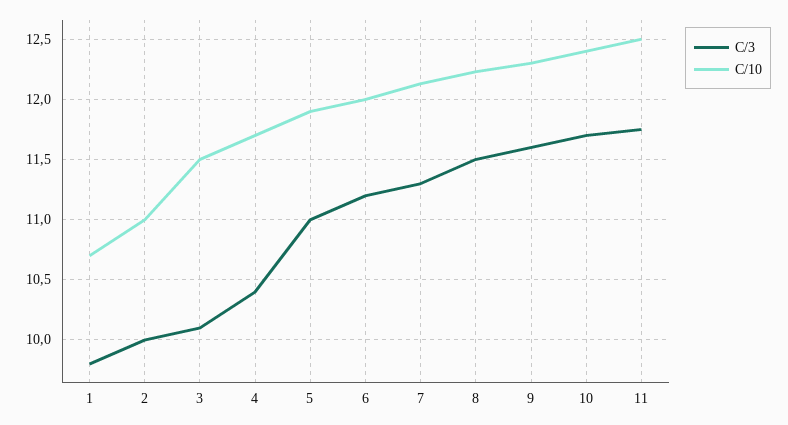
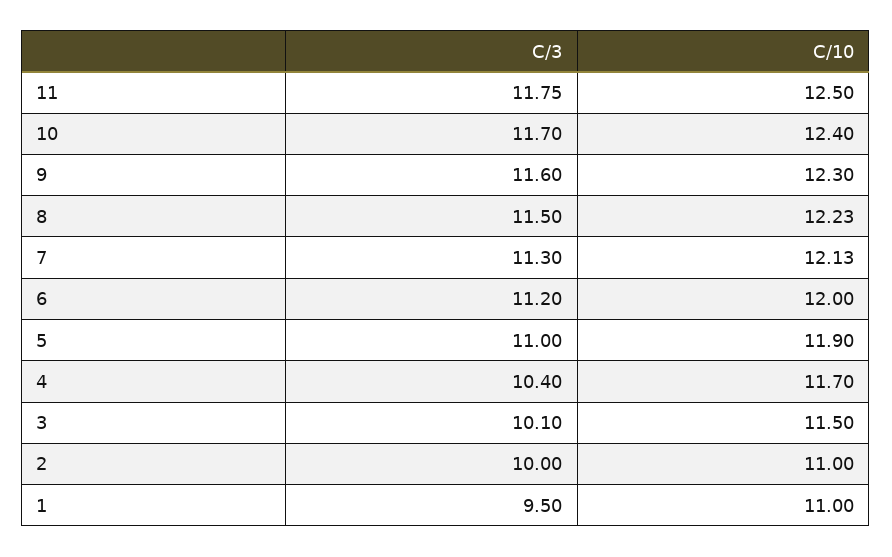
  {
    "C/3": {
-     "1": 9.8,
+     "1": 9.5,
      "2": 10,
      "3": 10.1,
      "4": 10.4,
      "5": 11,
      "6": 11.2,
      "7": 11.3,
      "8": 11.5,
      "9": 11.6,
      "10": 11.7,
      "11": 11.75
    },
    "C/10": {
-     "1": 10.7,
+     "1": 11,
      "2": 11,
      "3": 11.5,
      "4": 11.7,
      "5": 11.9,
      "6": 12,
      "7": 12.13,
      "8": 12.23,
      "9": 12.3,
      "10": 12.4,
      "11": 12.5
    }
  }

